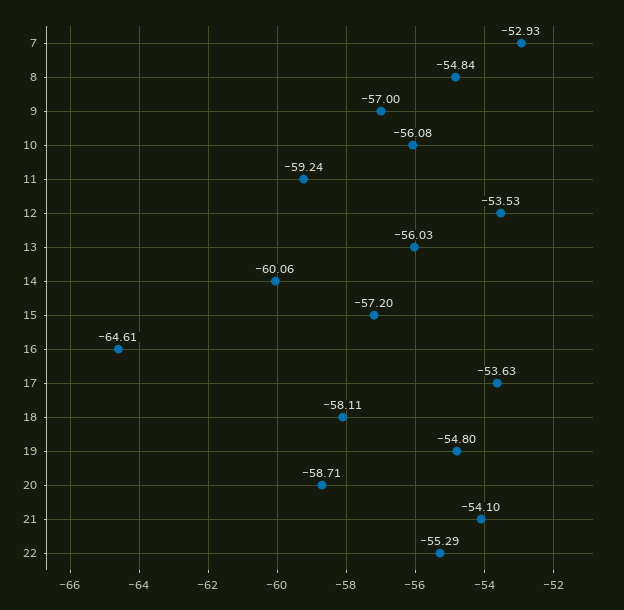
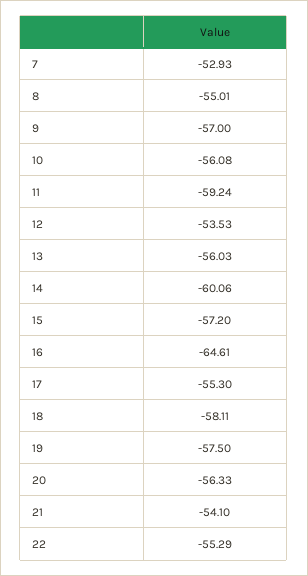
  {
    "7": -52.93,
-   "8": -54.84,
+   "8": -55.01,
    "9": -57,
    "10": -56.08,
    "11": -59.24,
    "12": -53.53,
    "13": -56.03,
    "14": -60.06,
    "15": -57.2,
    "16": -64.61,
-   "17": -53.63,
+   "17": -55.3,
    "18": -58.11,
-   "19": -54.8,
+   "19": -57.5,
-   "20": -58.71,
+   "20": -56.33,
    "21": -54.1,
    "22": -55.29
  }

